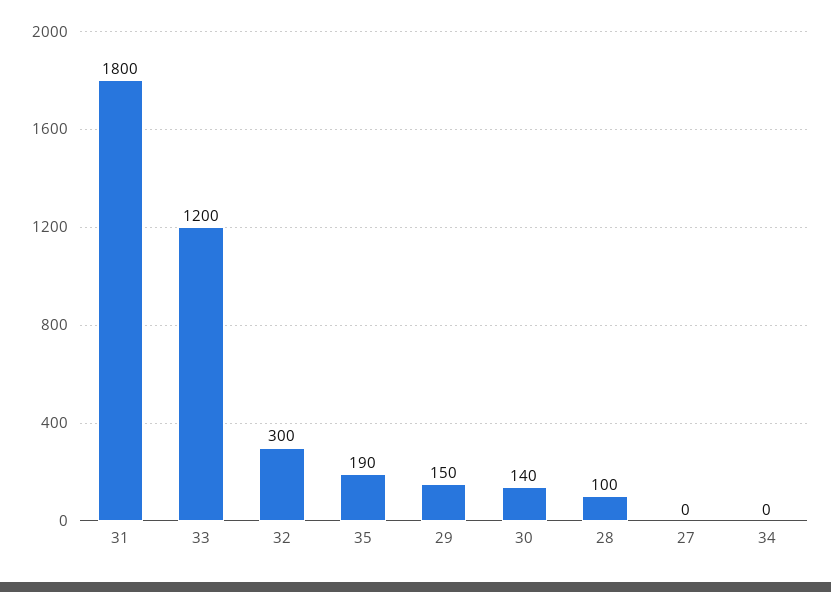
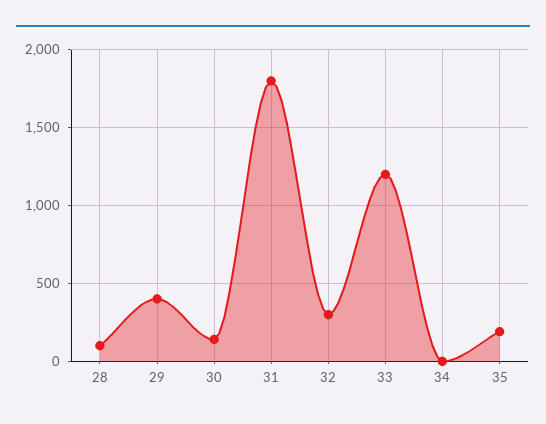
  {
    "31": 1800,
    "33": 1200,
    "32": 300,
    "35": 190,
-   "29": 150,
+   "29": 400,
    "30": 140,
    "28": 100,
-   "27": 0,
    "34": 0
  }

